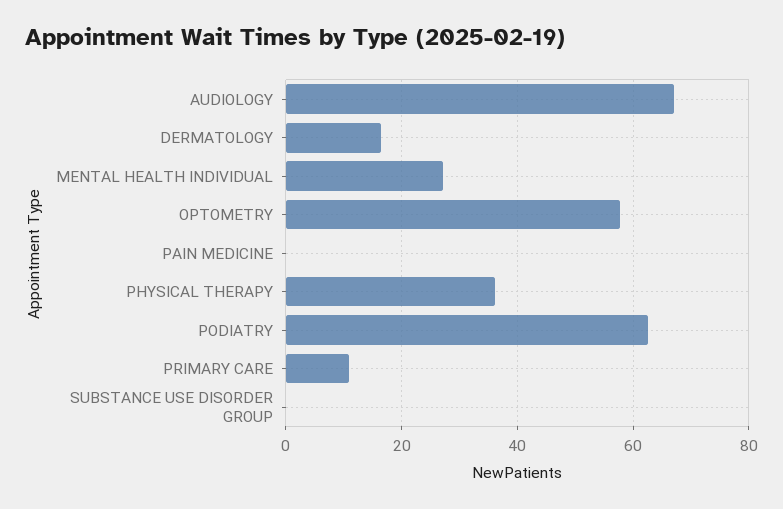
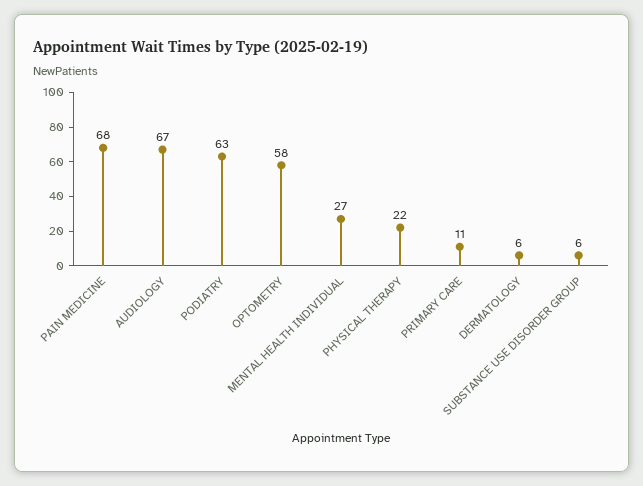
  {
    "AUDIOLOGY": 67,
-   "DERMATOLOGY": 16,
+   "DERMATOLOGY": 6,
    "MENTAL HEALTH INDIVIDUAL": 27,
    "OPTOMETRY": 58,
-   "PAIN MEDICINE": 0,
+   "PAIN MEDICINE": 68,
-   "PHYSICAL THERAPY": 36,
+   "PHYSICAL THERAPY": 22,
    "PODIATRY": 63,
    "PRIMARY CARE": 11,
-   "SUBSTANCE USE DISORDER GROUP": 0
+   "SUBSTANCE USE DISORDER GROUP": 6
  }

